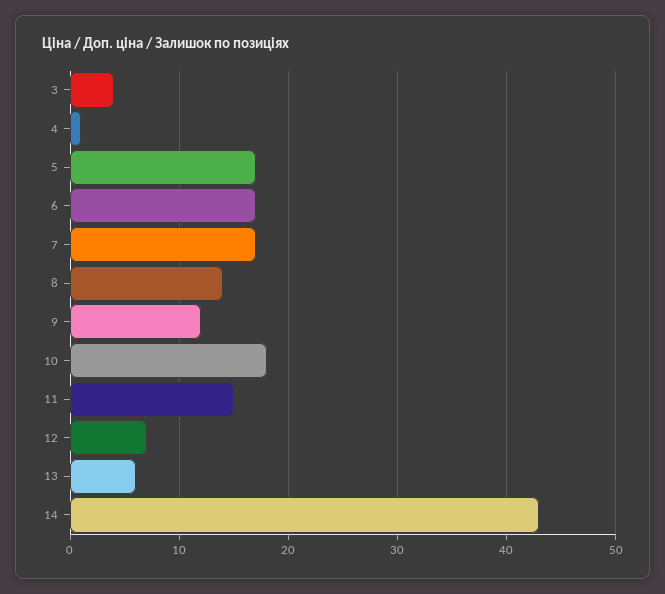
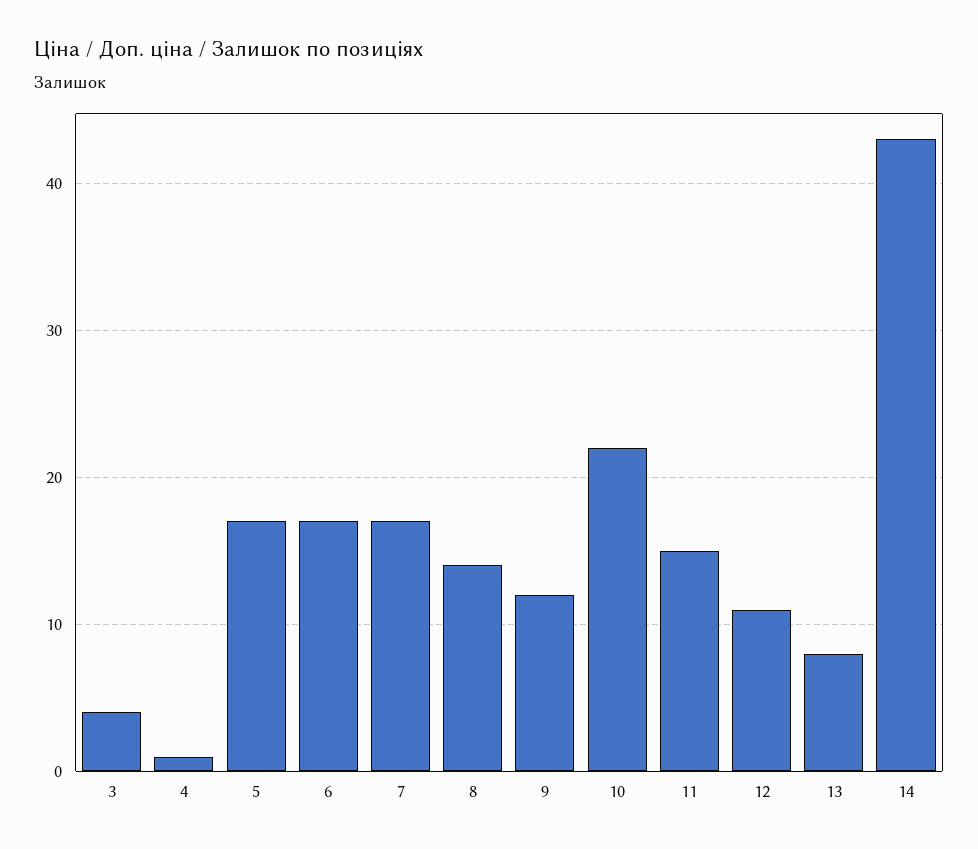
  {
    "3": 4,
    "4": 1,
    "5": 17,
    "6": 17,
    "7": 17,
    "8": 14,
    "9": 12,
-   "10": 18,
+   "10": 22,
    "11": 15,
-   "12": 7,
+   "12": 11,
-   "13": 6,
+   "13": 8,
    "14": 43
  }

